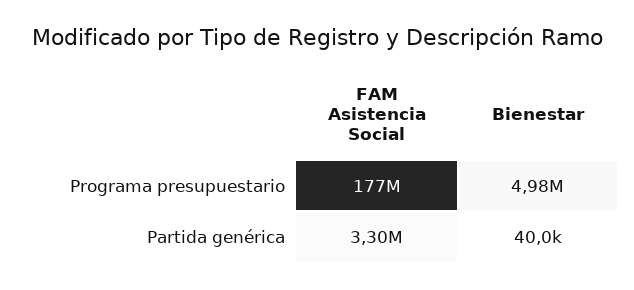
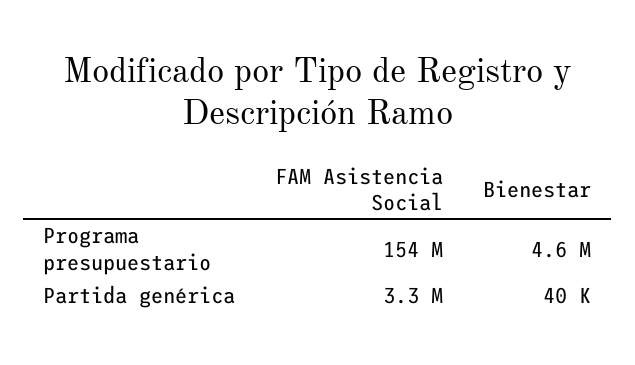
  {
    "FAM Asistencia Social": {
-     "Programa presupuestario": 177000000,
+     "Programa presupuestario": 154000000,
      "Partida genérica": 3300000
    },
    "Bienestar": {
-     "Programa presupuestario": 4980000,
+     "Programa presupuestario": 4600000,
      "Partida genérica": 40000
    }
  }

